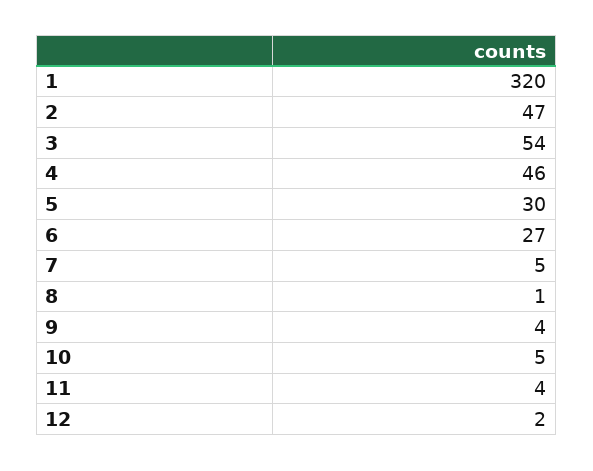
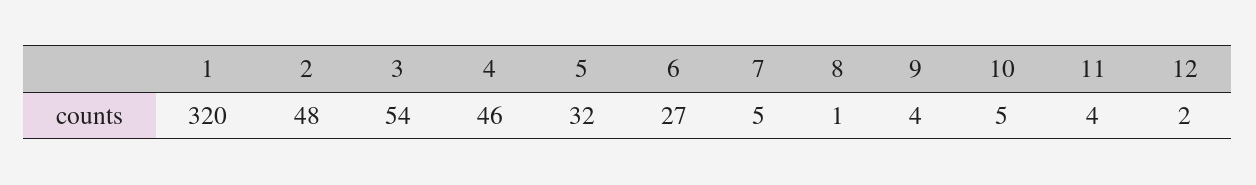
  {
    "1": 320,
-   "2": 47,
+   "2": 48,
    "3": 54,
    "4": 46,
-   "5": 30,
+   "5": 32,
    "6": 27,
    "7": 5,
    "8": 1,
    "9": 4,
    "10": 5,
    "11": 4,
    "12": 2
  }

